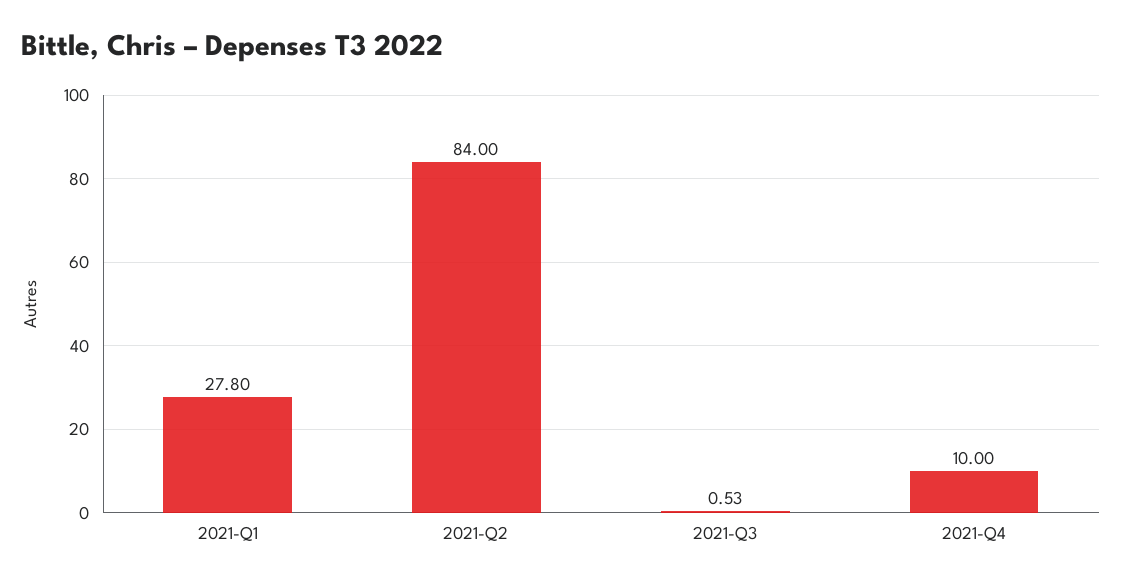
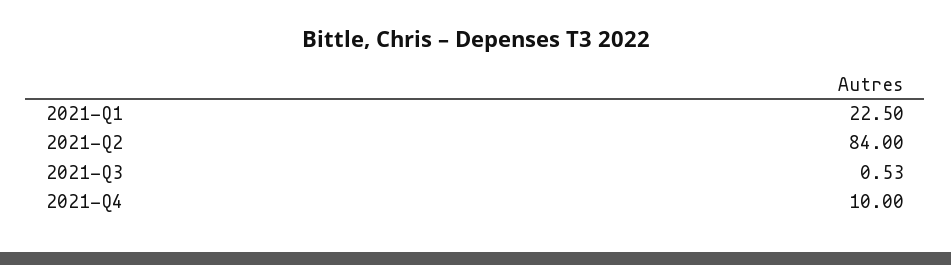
  {
-   "2021-Q1": 27.8,
+   "2021-Q1": 22.5,
    "2021-Q2": 84,
    "2021-Q3": 0.53,
    "2021-Q4": 10
  }

